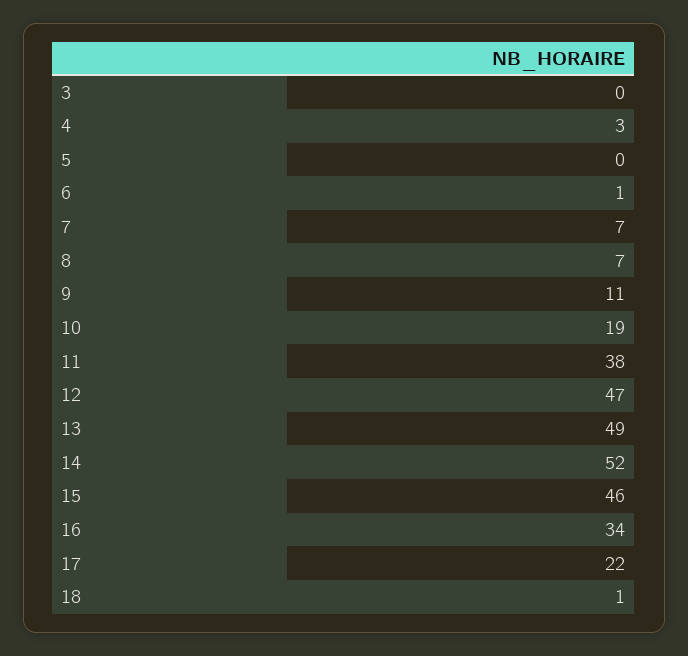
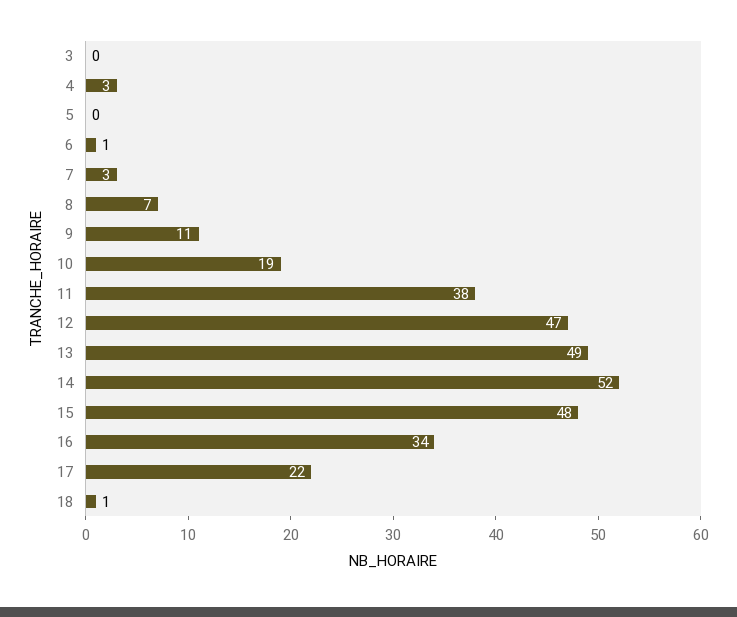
  {
    "3": 0,
    "4": 3,
    "5": 0,
    "6": 1,
-   "7": 7,
+   "7": 3,
    "8": 7,
    "9": 11,
    "10": 19,
    "11": 38,
    "12": 47,
    "13": 49,
    "14": 52,
-   "15": 46,
+   "15": 48,
    "16": 34,
    "17": 22,
    "18": 1
  }

